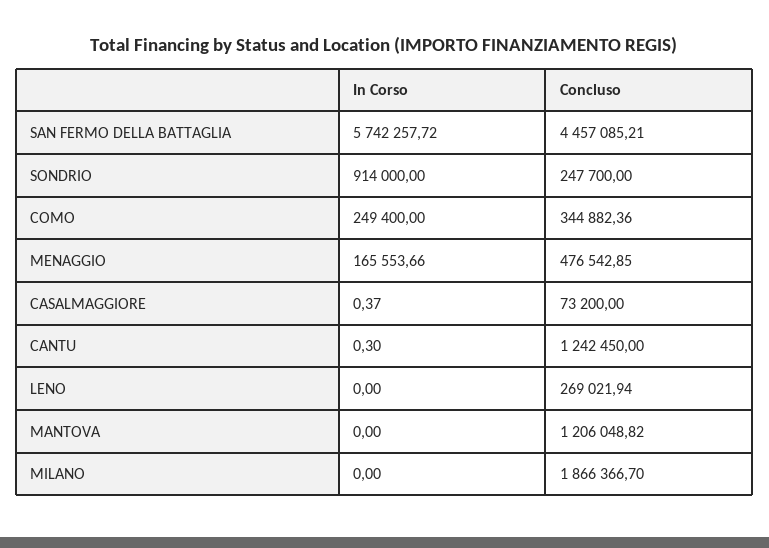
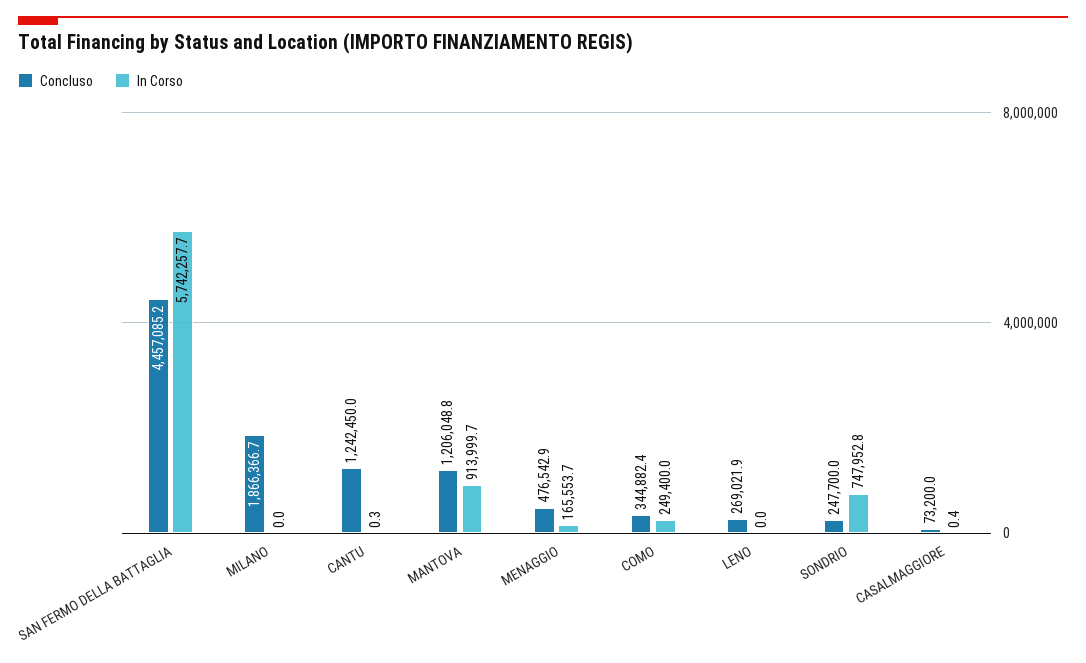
  {
    "In Corso": {
      "SAN FERMO DELLA BATTAGLIA": 5742257.72,
-     "SONDRIO": 914000,
+     "SONDRIO": 747952.8,
      "COMO": 249400,
      "MENAGGIO": 165553.66,
      "CASALMAGGIORE": 0.37,
      "CANTU": 0.3,
      "LENO": 0,
-     "MANTOVA": 0,
+     "MANTOVA": 913999.7,
      "MILANO": 0
    },
    "Concluso": {
      "SAN FERMO DELLA BATTAGLIA": 4457085.21,
      "SONDRIO": 247700,
      "COMO": 344882.36,
      "MENAGGIO": 476542.85,
      "CASALMAGGIORE": 73200,
      "CANTU": 1242450,
      "LENO": 269021.94,
      "MANTOVA": 1206048.82,
      "MILANO": 1866366.7
    }
  }

